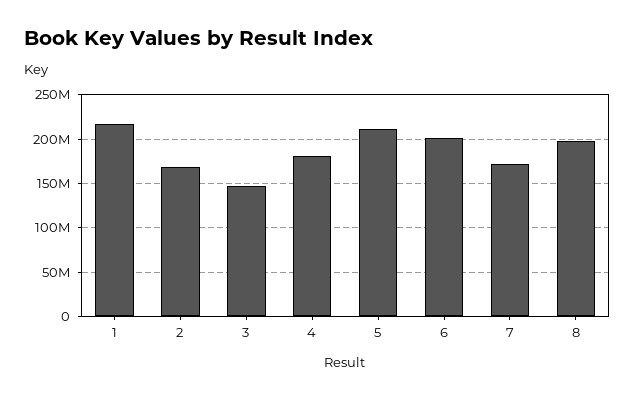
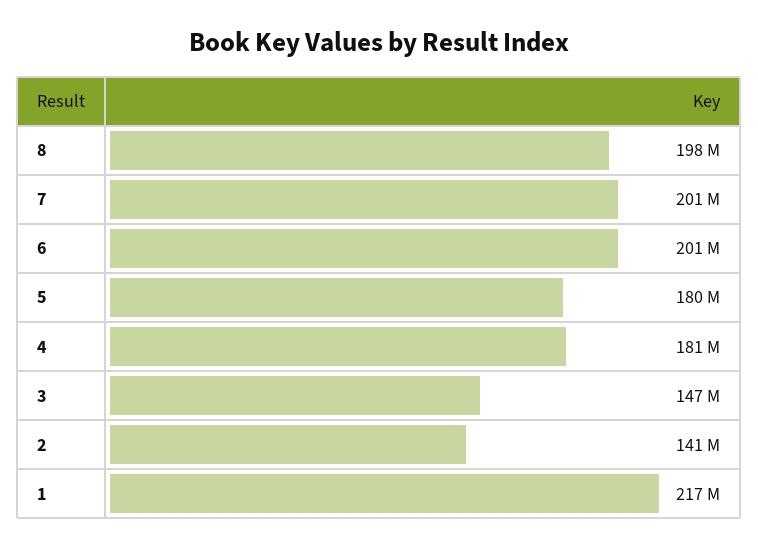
  {
    "1": 217000000,
-   "2": 170000000,
+   "2": 141000000,
    "3": 147000000,
    "4": 181000000,
-   "5": 210000000,
+   "5": 180000000,
    "6": 201000000,
-   "7": 170000000,
+   "7": 201000000,
    "8": 198000000
  }

